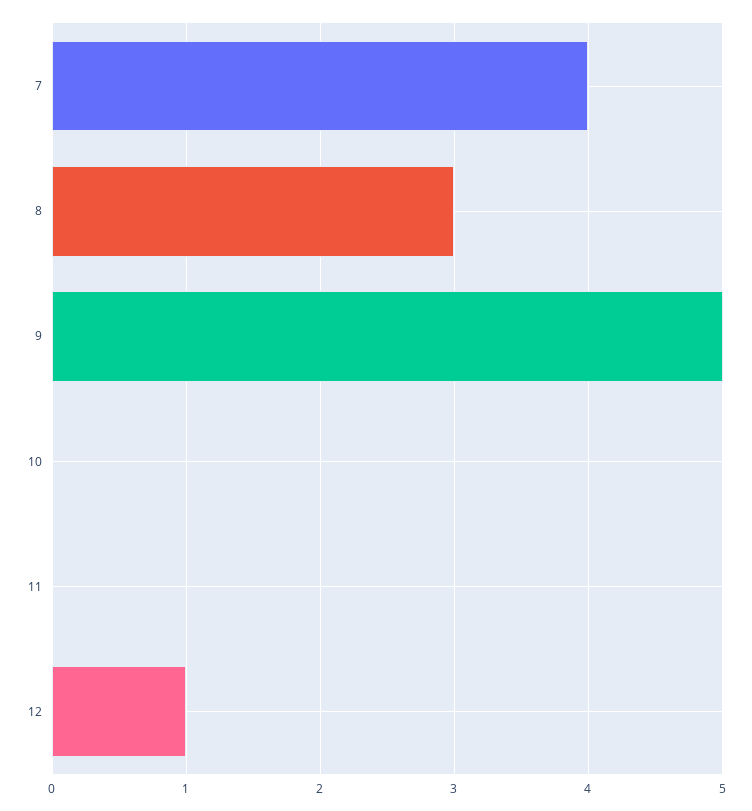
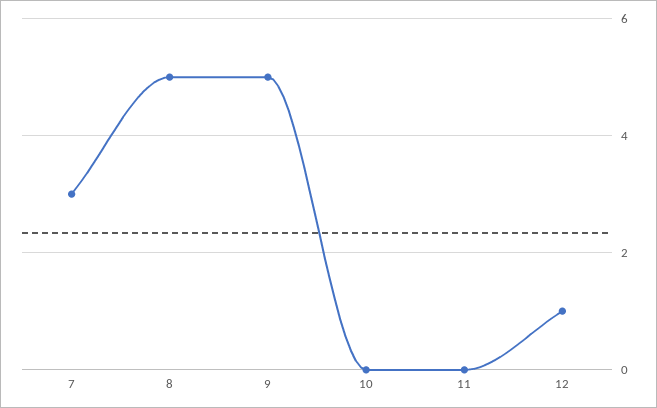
  {
-   "7": 4,
+   "7": 3,
-   "8": 3,
+   "8": 5,
    "9": 5,
    "10": 0,
    "11": 0,
    "12": 1
  }

